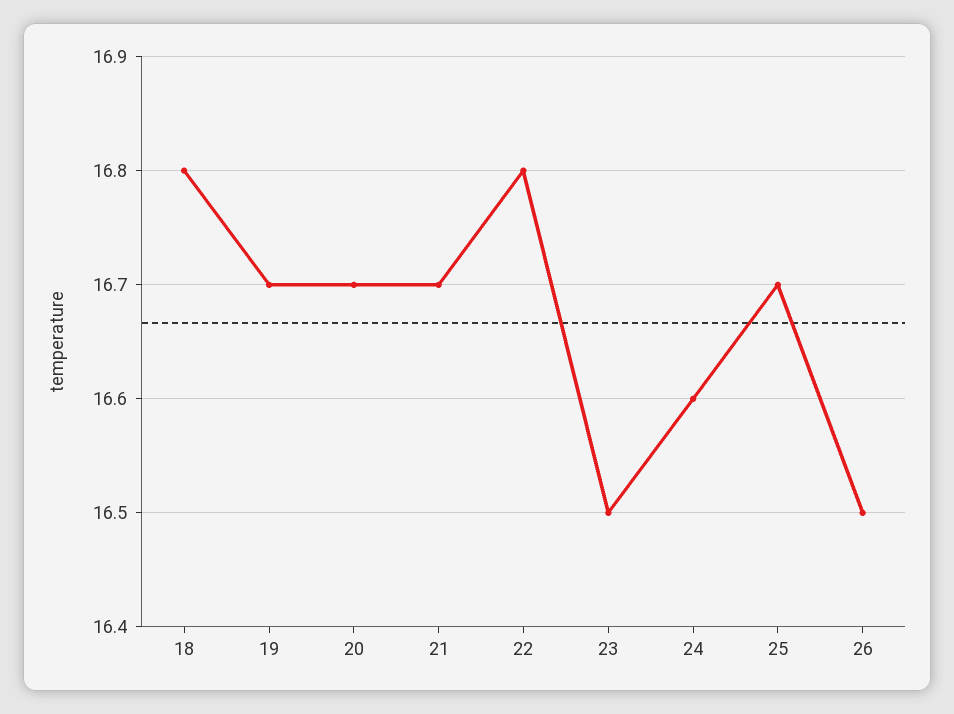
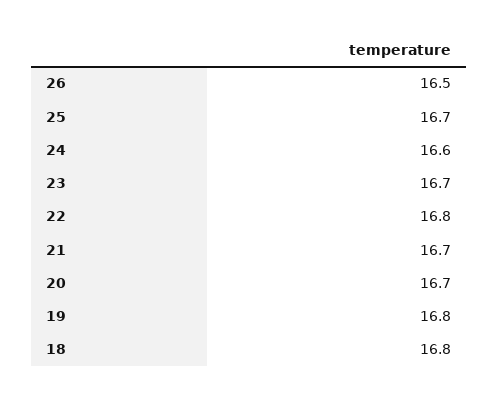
  {
    "18": 16.8,
-   "19": 16.7,
+   "19": 16.8,
    "20": 16.7,
    "21": 16.7,
    "22": 16.8,
-   "23": 16.5,
+   "23": 16.7,
    "24": 16.6,
    "25": 16.7,
    "26": 16.5
  }

